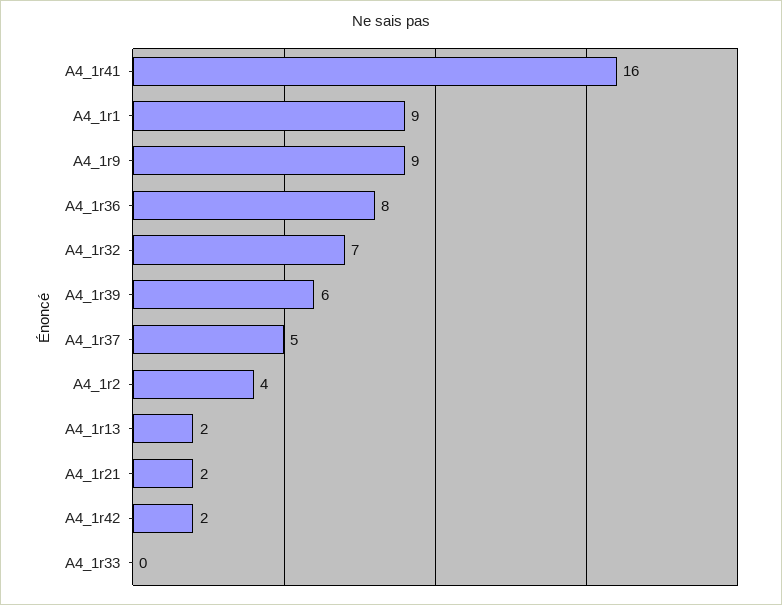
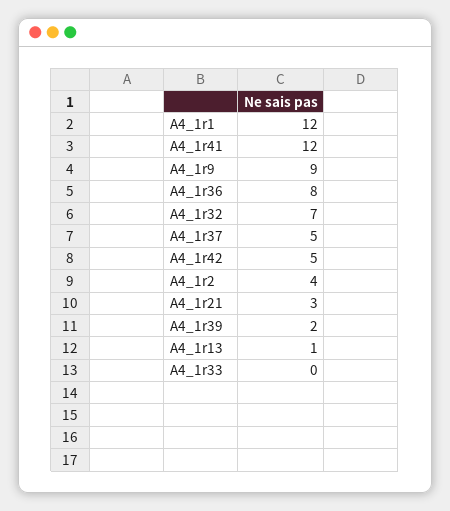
  {
-   "A4_1r41": 16,
+   "A4_1r41": 12,
-   "A4_1r1": 9,
+   "A4_1r1": 12,
    "A4_1r9": 9,
    "A4_1r36": 8,
    "A4_1r32": 7,
-   "A4_1r39": 6,
+   "A4_1r39": 2,
    "A4_1r37": 5,
    "A4_1r2": 4,
-   "A4_1r13": 2,
+   "A4_1r13": 1,
-   "A4_1r21": 2,
+   "A4_1r21": 3,
-   "A4_1r42": 2,
+   "A4_1r42": 5,
    "A4_1r33": 0
  }

